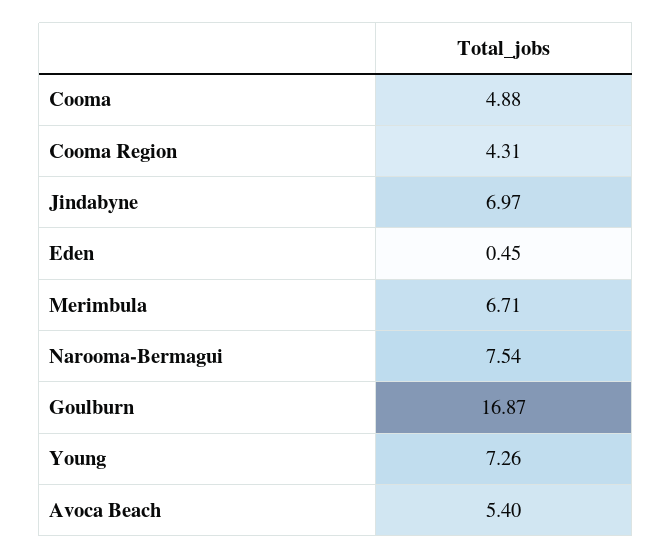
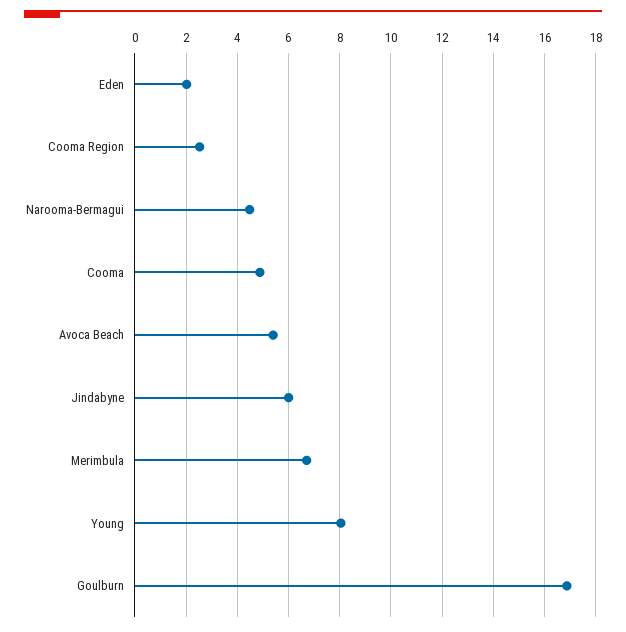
  {
    "Cooma": 4.88,
-   "Cooma Region": 4.31,
+   "Cooma Region": 2.5,
-   "Jindabyne": 6.97,
+   "Jindabyne": 6,
-   "Eden": 0.45,
+   "Eden": 2,
    "Merimbula": 6.71,
-   "Narooma-Bermagui": 7.54,
+   "Narooma-Bermagui": 4.5,
    "Goulburn": 16.87,
-   "Young": 7.26,
+   "Young": 8,
    "Avoca Beach": 5.4
  }

